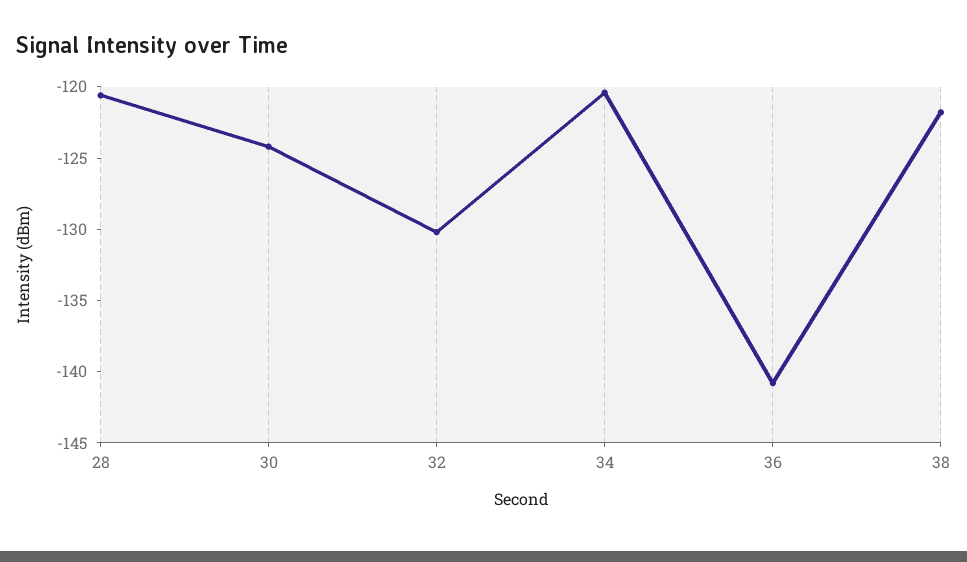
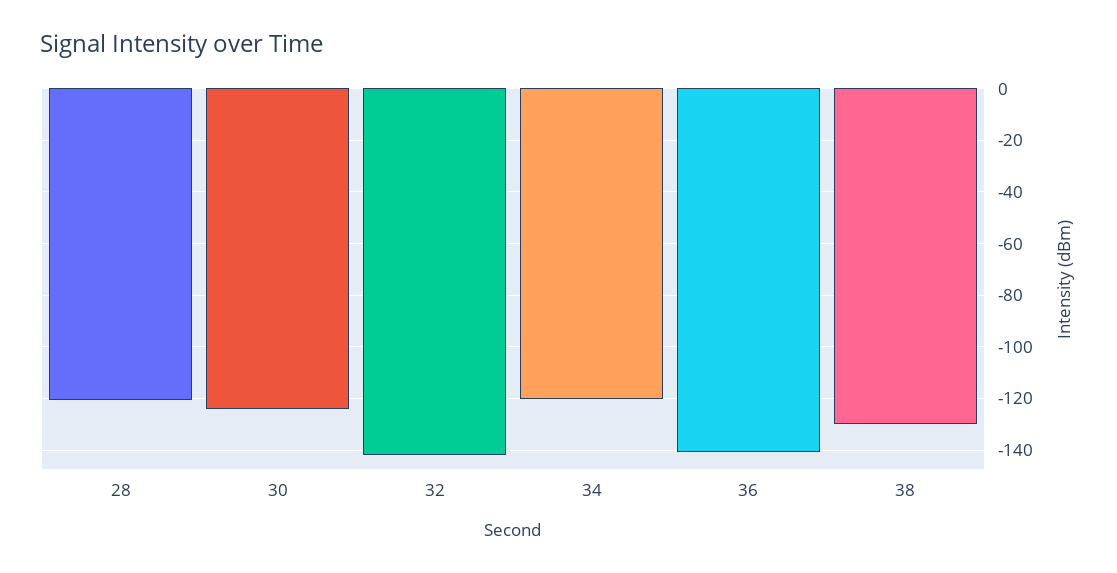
  {
    "28": -121,
    "30": -124,
-   "32": -130,
+   "32": -142.5,
    "34": -120,
    "36": -141,
-   "38": -122
+   "38": -130
  }

